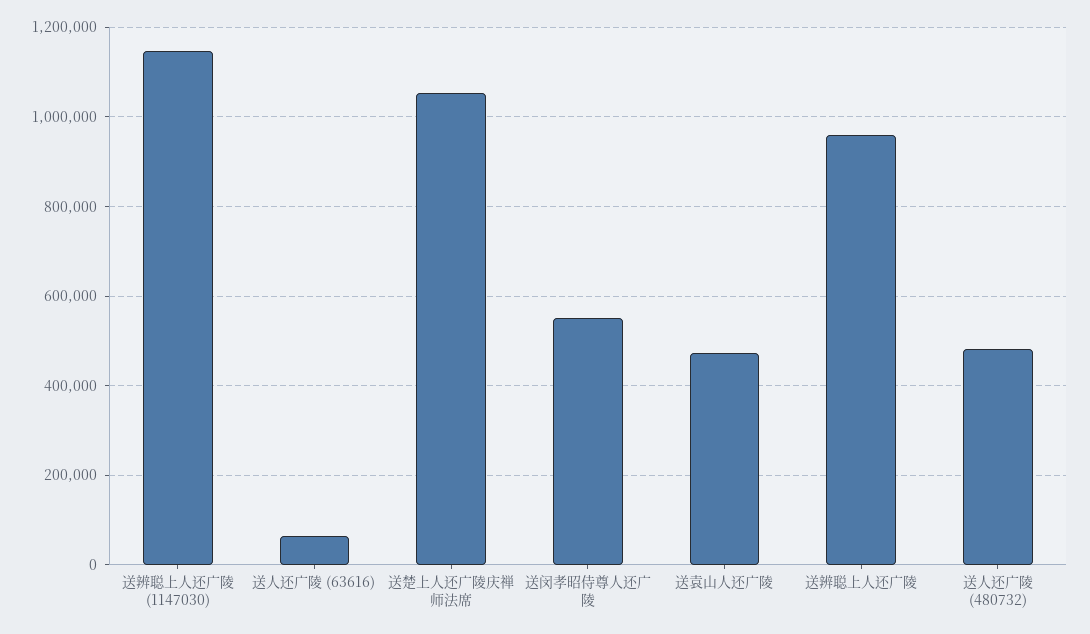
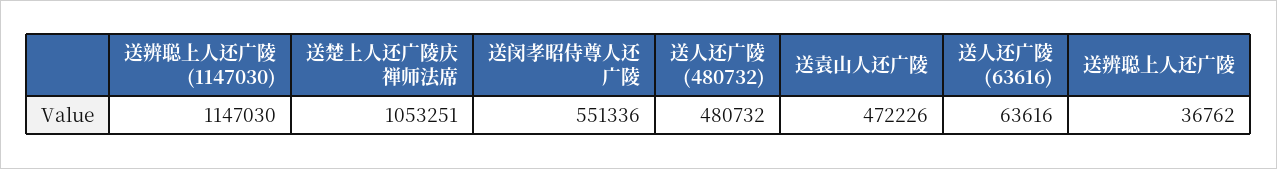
  {
    "送辨聪上人还广陵 (1147030)": 1147030,
    "送人还广陵 (63616)": 63616,
    "送楚上人还广陵庆禅师法席": 1053251,
    "送闵孝昭侍尊人还广陵": 551336,
    "送袁山人还广陵": 472226,
-   "送辨聪上人还广陵": 960000,
+   "送辨聪上人还广陵": 36762,
    "送人还广陵 (480732)": 480732
  }

